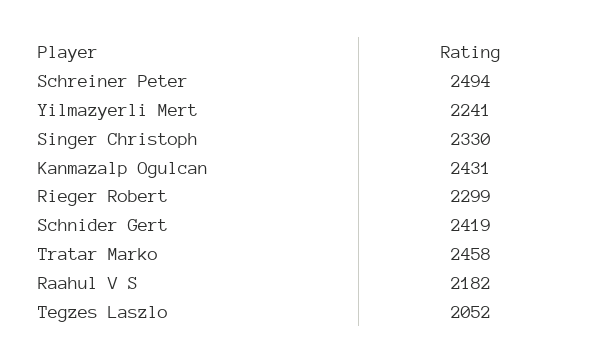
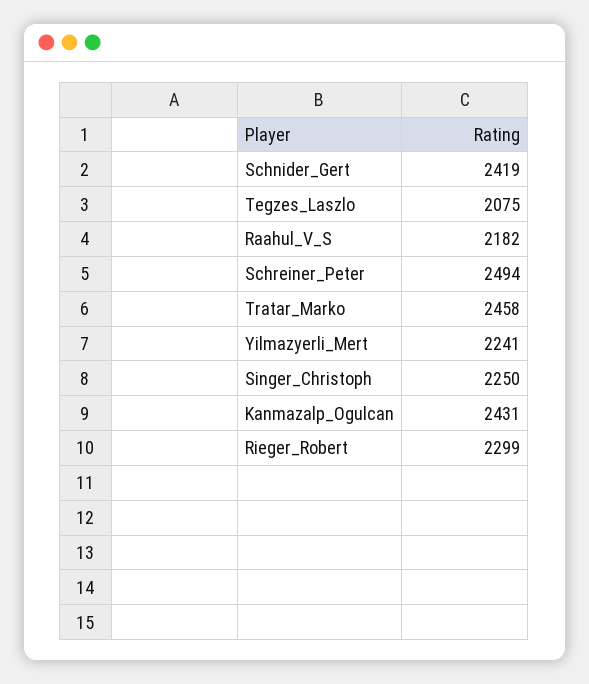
  {
    "Schreiner Peter": 2494,
    "Yilmazyerli Mert": 2241,
-   "Singer Christoph": 2330,
+   "Singer Christoph": 2250,
    "Kanmazalp Ogulcan": 2431,
    "Rieger Robert": 2299,
    "Schnider Gert": 2419,
    "Tratar Marko": 2458,
    "Raahul V S": 2182,
-   "Tegzes Laszlo": 2052
+   "Tegzes Laszlo": 2075
  }

